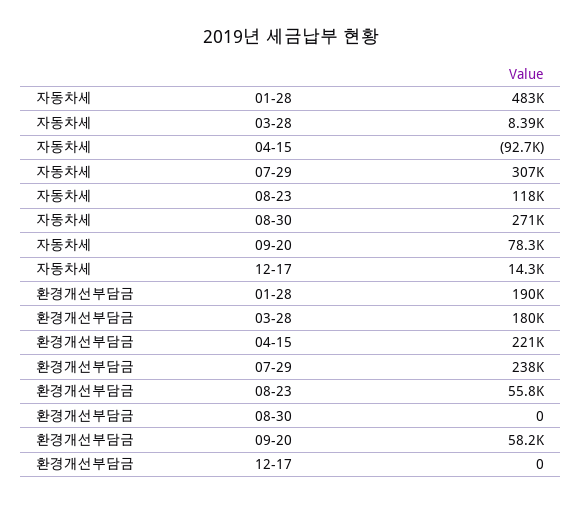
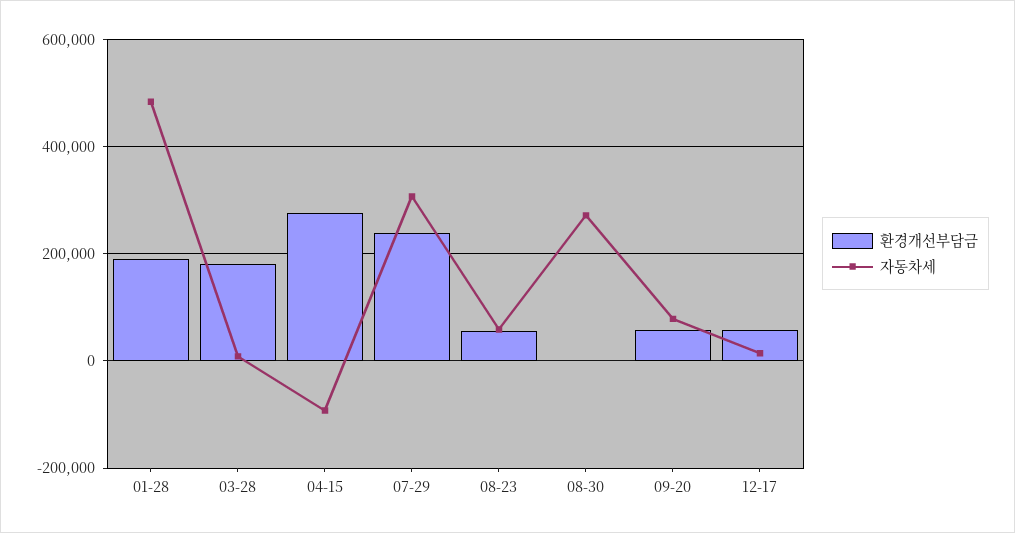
  {
    "자동차세": {
      "01-28": 483000,
      "03-28": 8390,
      "04-15": -92700,
      "07-29": 307000,
-     "08-23": 118000,
+     "08-23": 60000,
      "08-30": 271000,
      "09-20": 78300,
      "12-17": 14300
    },
    "환경개선부담금": {
      "01-28": 190000,
      "03-28": 180000,
-     "04-15": 221000,
+     "04-15": 280000,
      "07-29": 238000,
      "08-23": 55800,
      "08-30": 0,
      "09-20": 58200,
-     "12-17": 0
+     "12-17": 60000
    }
  }

